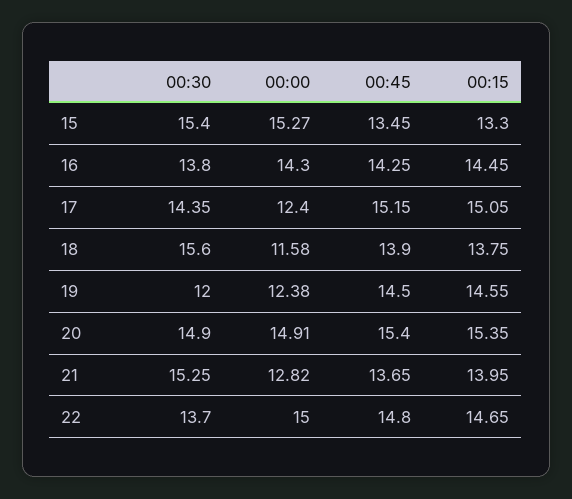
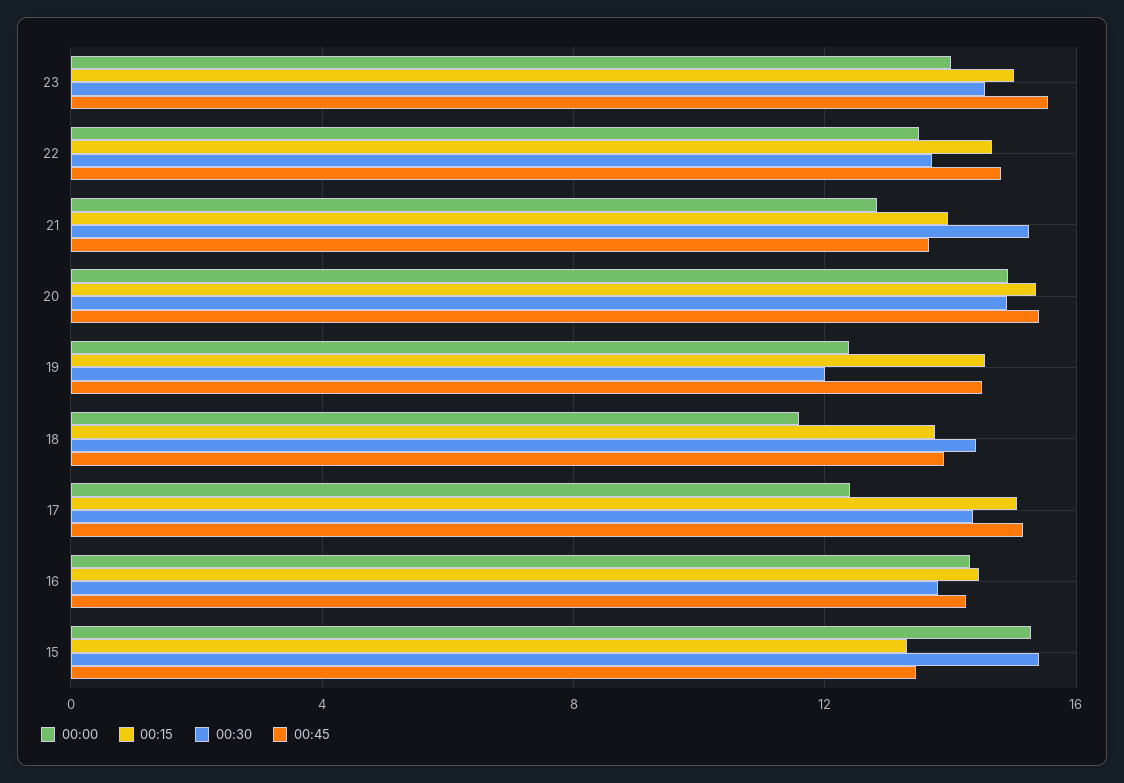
  {
    "00:30": {
      "15": 15.4,
      "16": 13.8,
      "17": 14.35,
-     "18": 15.6,
+     "18": 14.5,
      "19": 12,
      "20": 14.9,
      "21": 15.25,
-     "22": 13.7
+     "22": 13.7,
+     "23": 14.5
    },
    "00:00": {
      "15": 15.27,
      "16": 14.3,
      "17": 12.4,
      "18": 11.58,
      "19": 12.38,
      "20": 14.91,
      "21": 12.82,
-     "22": 15
+     "22": 13.5,
+     "23": 14
    },
    "00:45": {
      "15": 13.45,
      "16": 14.25,
      "17": 15.15,
      "18": 13.9,
      "19": 14.5,
      "20": 15.4,
      "21": 13.65,
-     "22": 14.8
+     "22": 14.8,
+     "23": 15.5
    },
    "00:15": {
      "15": 13.3,
      "16": 14.45,
      "17": 15.05,
      "18": 13.75,
      "19": 14.55,
      "20": 15.35,
      "21": 13.95,
-     "22": 14.65
+     "22": 14.65,
+     "23": 15
    }
  }

